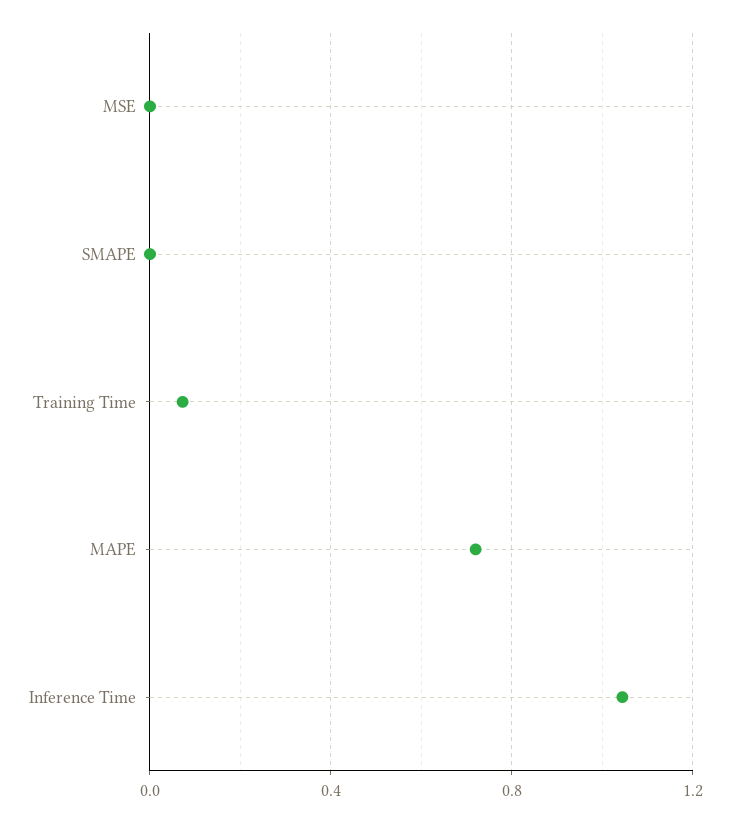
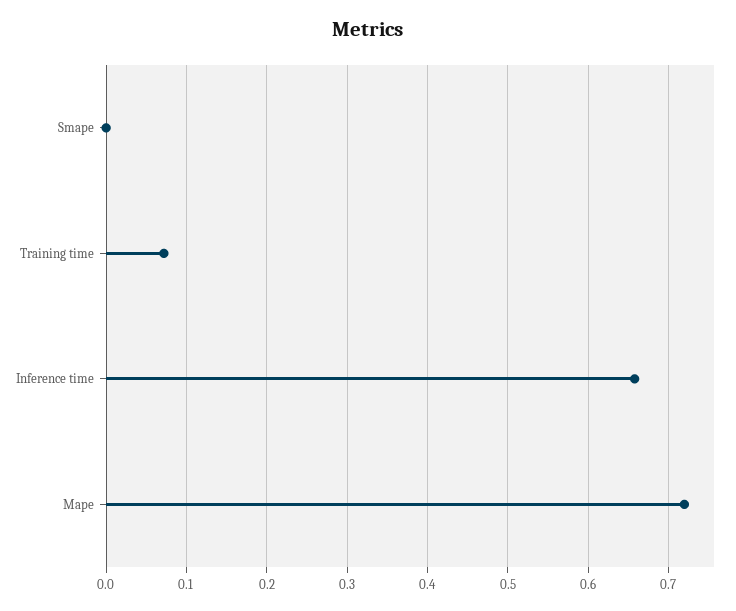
  {
-   "MSE": 0,
    "SMAPE": 0,
    "Training Time": 0.07,
    "MAPE": 0.72,
-   "Inference Time": 1.05
+   "Inference Time": 0.66
  }

